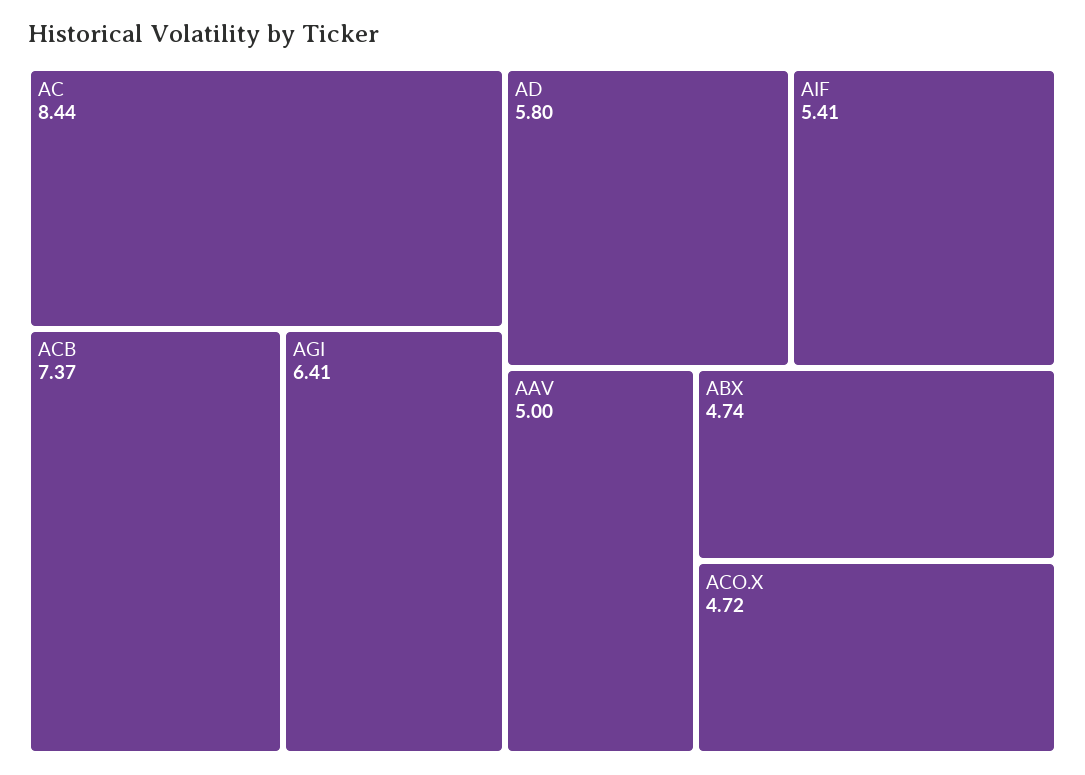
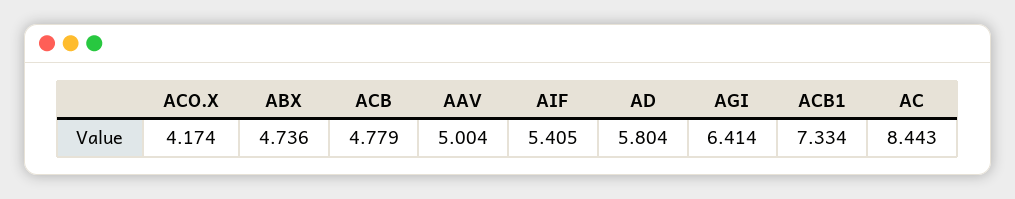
  {
    "AC": 8.443,
-   "ACB": 7.37,
+   "ACB": 4.779,
    "AGI": 6.414,
    "AD": 5.804,
    "AIF": 5.405,
    "AAV": 5.004,
    "ABX": 4.736,
-   "ACO.X": 4.72
+   "ACO.X": 4.174,
+   "ACB1": 7.334
  }

